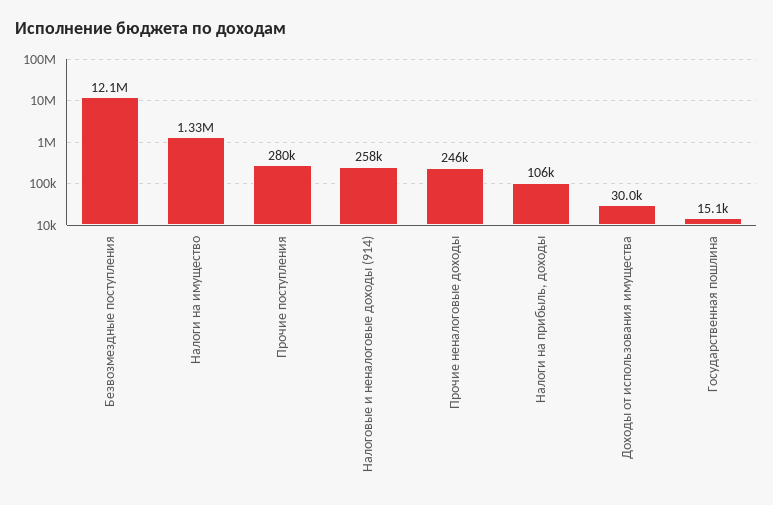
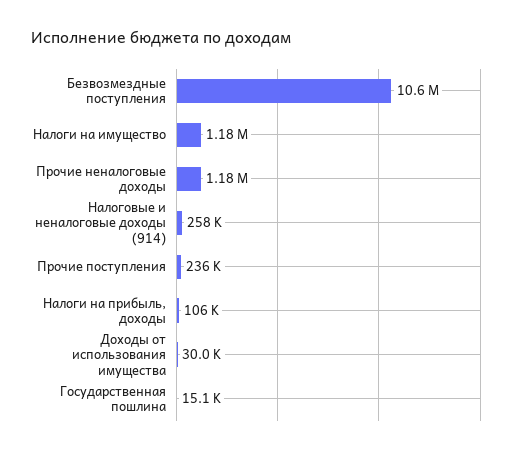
  {
-   "Безвозмездные поступления": 12100000,
+   "Безвозмездные поступления": 10600000,
-   "Налоги на имущество": 1330000,
+   "Налоги на имущество": 1180000,
-   "Прочие поступления": 280000,
+   "Прочие поступления": 236000,
    "Налоговые и неналоговые доходы (914)": 258000,
-   "Прочие неналоговые доходы": 246000,
+   "Прочие неналоговые доходы": 1180000,
    "Налоги на прибыль, доходы": 106000,
    "Доходы от использования имущества": 30000,
    "Государственная пошлина": 15100
  }

